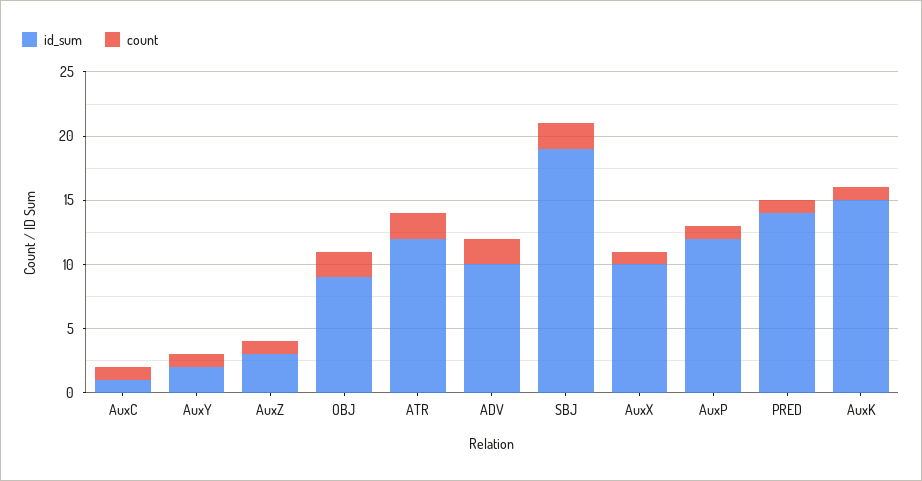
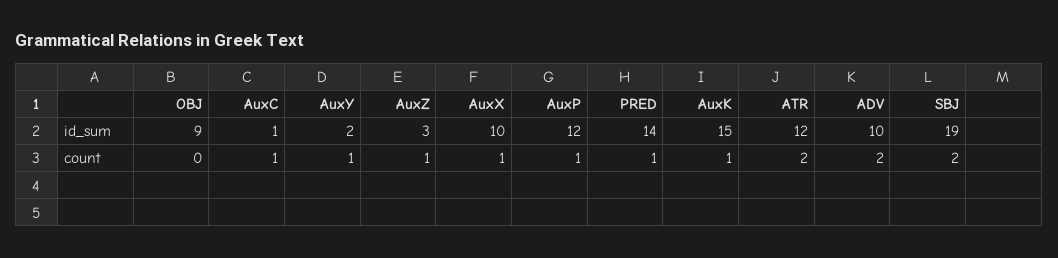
  {
    "id_sum": {
      "AuxC": 1,
      "AuxY": 2,
      "AuxZ": 3,
      "OBJ": 9,
      "ATR": 12,
      "ADV": 10,
      "SBJ": 19,
      "AuxX": 10,
      "AuxP": 12,
      "PRED": 14,
      "AuxK": 15
    },
    "count": {
      "AuxC": 1,
      "AuxY": 1,
      "AuxZ": 1,
-     "OBJ": 2,
+     "OBJ": 0,
      "ATR": 2,
      "ADV": 2,
      "SBJ": 2,
      "AuxX": 1,
      "AuxP": 1,
      "PRED": 1,
      "AuxK": 1
    }
  }

